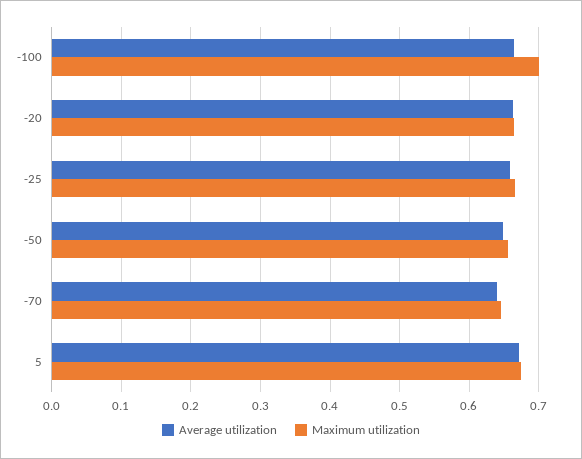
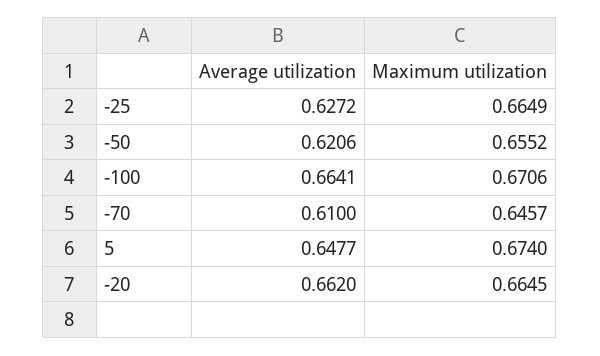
  {
    "Average utilization": {
      "-100": 0.6641,
      "-20": 0.662,
-     "-25": 0.66,
+     "-25": 0.6272,
-     "-50": 0.65,
+     "-50": 0.6206,
-     "-70": 0.64,
+     "-70": 0.61,
-     "5": 0.67
+     "5": 0.6477
    },
    "Maximum utilization": {
-     "-100": 0.7,
+     "-100": 0.6706,
      "-20": 0.6645,
      "-25": 0.6649,
      "-50": 0.6552,
      "-70": 0.6457,
      "5": 0.674
    }
  }

